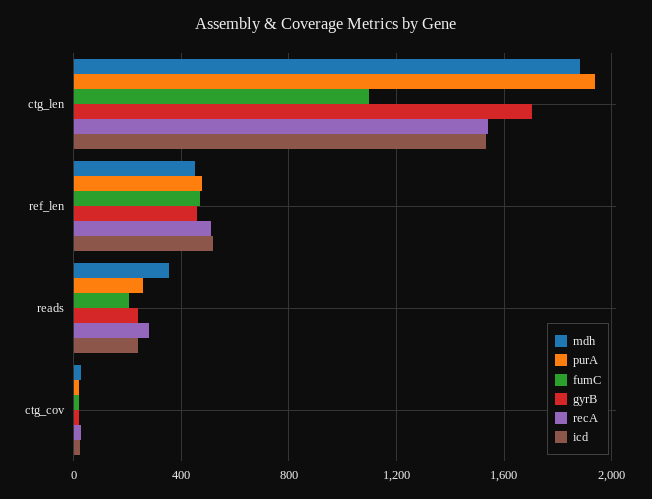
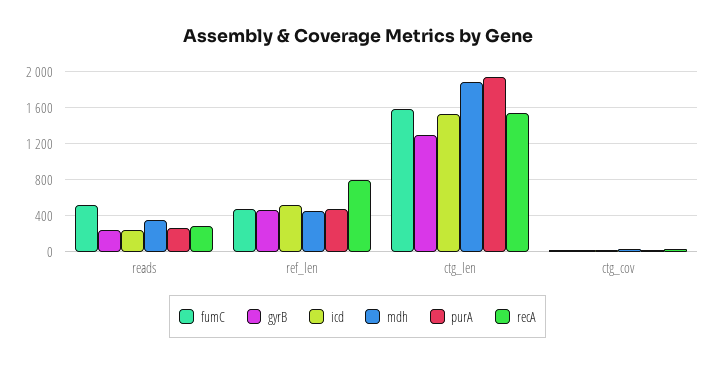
  {
    "mdh": {
      "ctg_len": 1900,
      "ref_len": 450,
      "reads": 350,
      "ctg_cov": 50
    },
    "purA": {
      "ctg_len": 1950,
      "ref_len": 500,
      "reads": 250,
      "ctg_cov": 0
    },
    "fumC": {
-     "ctg_len": 1100,
+     "ctg_len": 1600,
      "ref_len": 450,
-     "reads": 200,
+     "reads": 500,
      "ctg_cov": 0
    },
    "gyrB": {
-     "ctg_len": 1700,
+     "ctg_len": 1300,
      "ref_len": 450,
      "reads": 250,
      "ctg_cov": 0
    },
    "recA": {
      "ctg_len": 1550,
-     "ref_len": 500,
+     "ref_len": 800,
      "reads": 300,
      "ctg_cov": 50
    },
    "icd": {
      "ctg_len": 1550,
      "ref_len": 500,
      "reads": 250,
      "ctg_cov": 0
    }
  }

